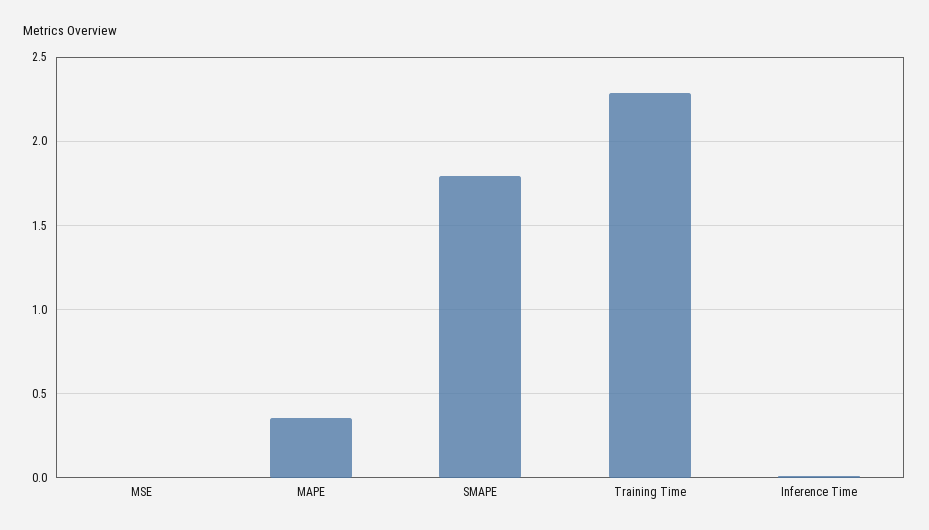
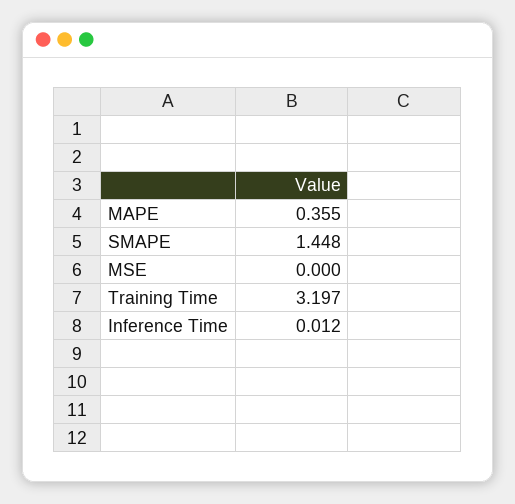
  {
    "MSE": 0,
    "MAPE": 0.355,
-   "SMAPE": 1.8,
+   "SMAPE": 1.448,
-   "Training Time": 2.3,
+   "Training Time": 3.197,
    "Inference Time": 0.012
  }

